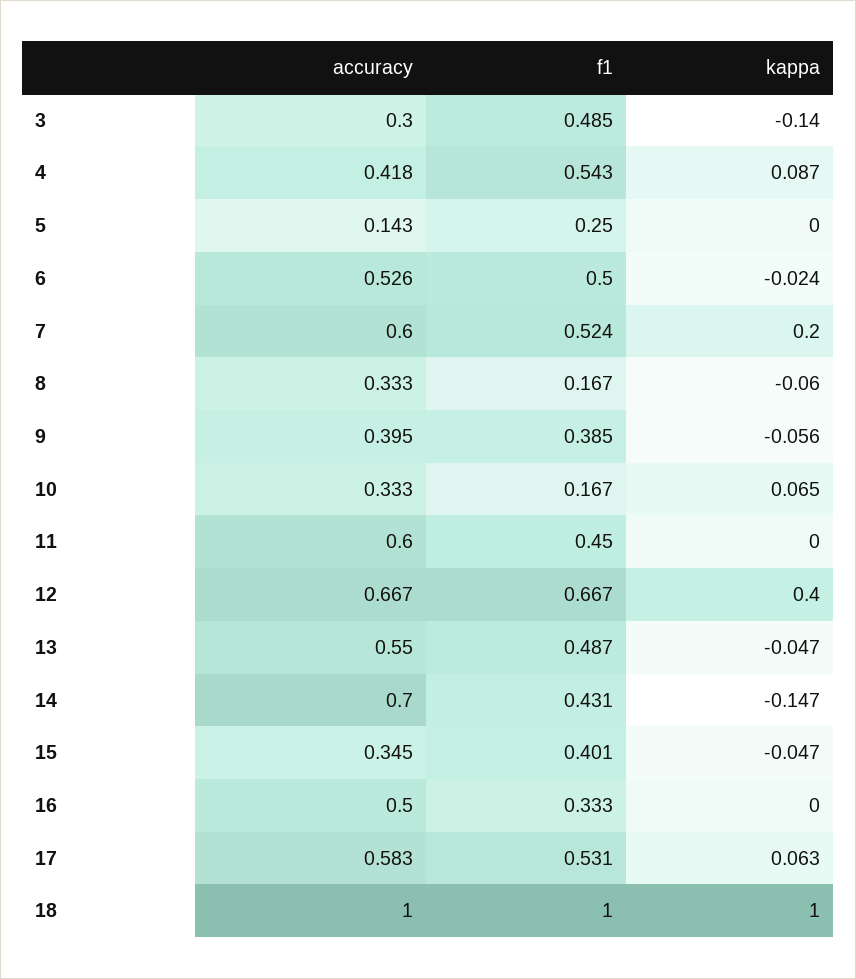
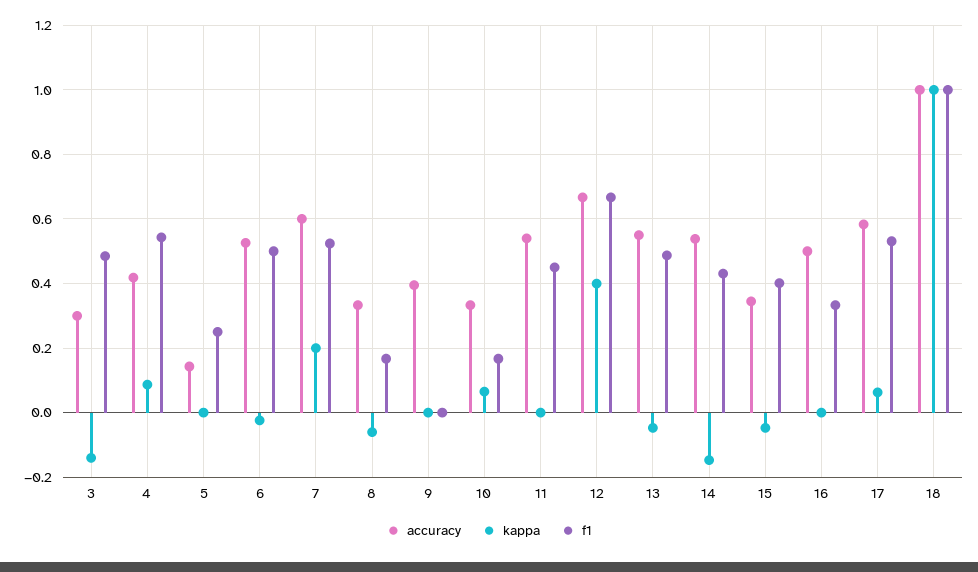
  {
    "accuracy": {
      "3": 0.3,
      "4": 0.418,
      "5": 0.143,
      "6": 0.526,
      "7": 0.6,
      "8": 0.333,
      "9": 0.395,
      "10": 0.333,
-     "11": 0.6,
+     "11": 0.54,
      "12": 0.667,
      "13": 0.55,
-     "14": 0.7,
+     "14": 0.54,
      "15": 0.345,
      "16": 0.5,
      "17": 0.583,
      "18": 1
    },
    "f1": {
      "3": 0.485,
      "4": 0.543,
      "5": 0.25,
      "6": 0.5,
      "7": 0.524,
      "8": 0.167,
-     "9": 0.385,
+     "9": 0,
      "10": 0.167,
      "11": 0.45,
      "12": 0.667,
      "13": 0.487,
      "14": 0.431,
      "15": 0.401,
      "16": 0.333,
      "17": 0.531,
      "18": 1
    },
    "kappa": {
      "3": -0.14,
      "4": 0.087,
      "5": 0,
      "6": -0.024,
      "7": 0.2,
      "8": -0.06,
-     "9": -0.056,
+     "9": 0,
      "10": 0.065,
      "11": 0,
      "12": 0.4,
      "13": -0.047,
      "14": -0.147,
      "15": -0.047,
      "16": 0,
      "17": 0.063,
      "18": 1
    }
  }

